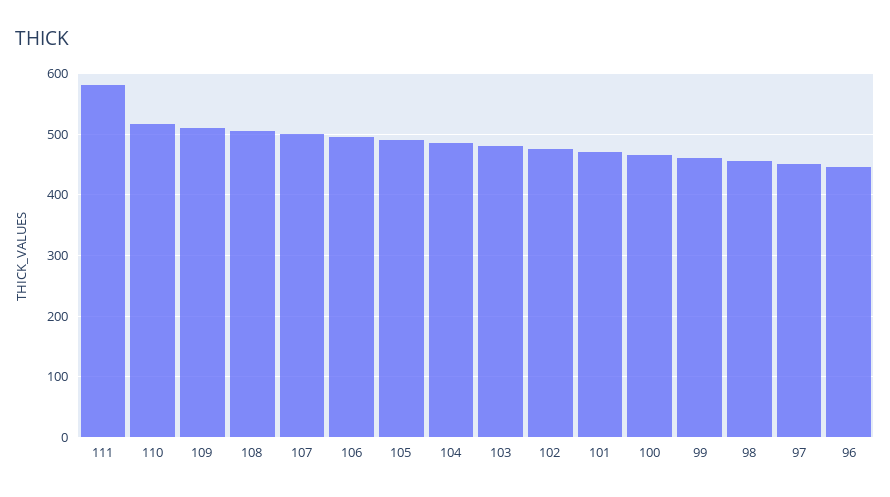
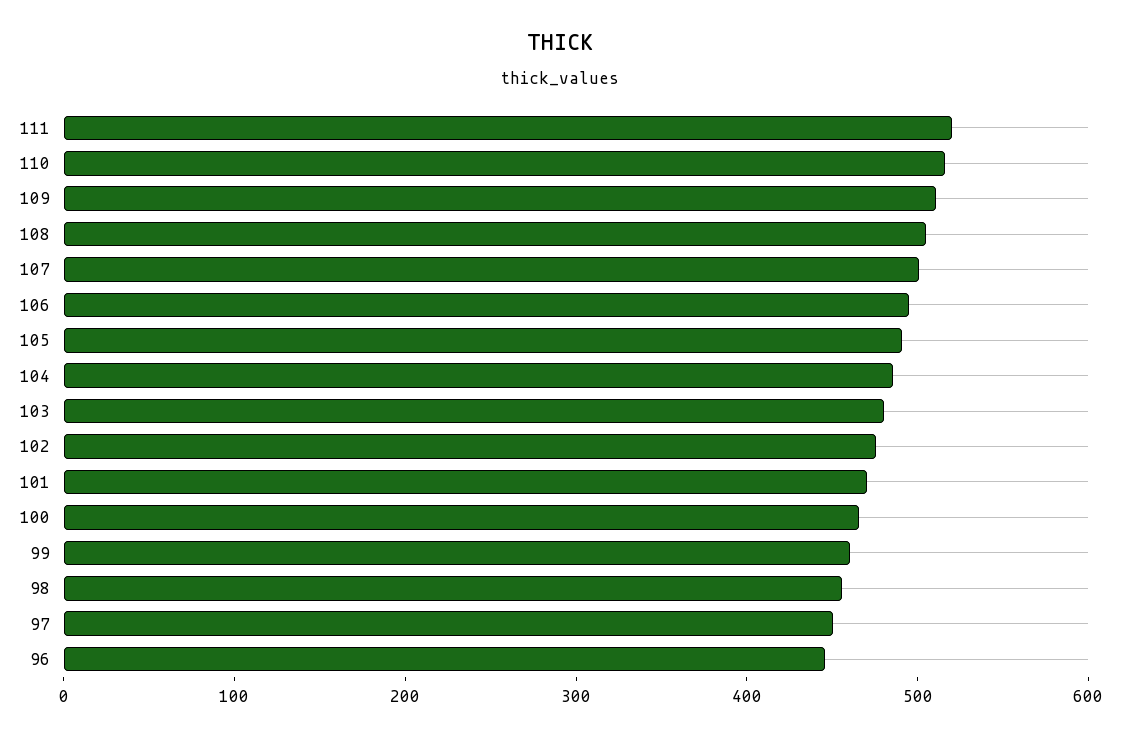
  {
-   "111": 580,
+   "111": 520,
    "110": 520,
    "109": 510,
    "108": 510,
    "107": 500,
    "106": 500,
    "105": 490,
    "104": 490,
    "103": 480,
    "102": 480,
    "101": 470,
    "100": 470,
    "99": 460,
    "98": 460,
    "97": 450,
    "96": 450
  }

